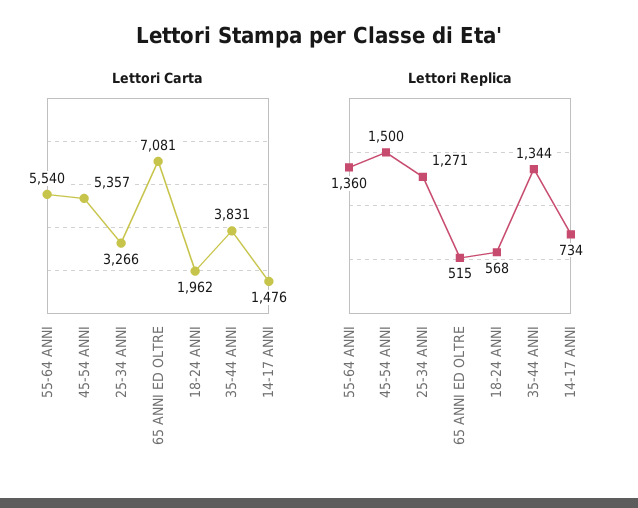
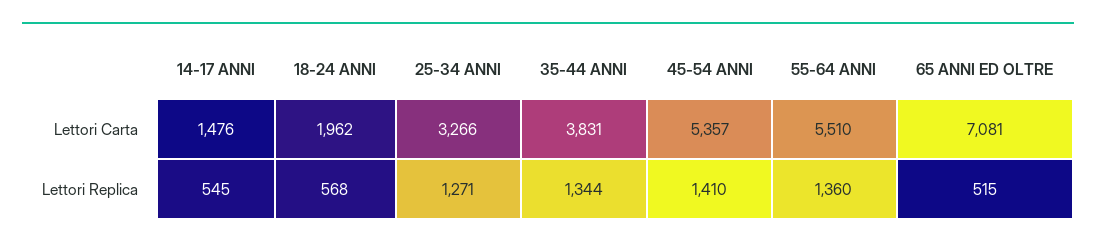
  {
    "Lettori Carta": {
-     "55-64 ANNI": 5540,
+     "55-64 ANNI": 5510,
      "45-54 ANNI": 5357,
      "25-34 ANNI": 3266,
      "65 ANNI ED OLTRE": 7081,
      "18-24 ANNI": 1962,
      "35-44 ANNI": 3831,
      "14-17 ANNI": 1476
    },
    "Lettori Replica": {
      "55-64 ANNI": 1360,
-     "45-54 ANNI": 1500,
+     "45-54 ANNI": 1410,
      "25-34 ANNI": 1271,
      "65 ANNI ED OLTRE": 515,
      "18-24 ANNI": 568,
      "35-44 ANNI": 1344,
-     "14-17 ANNI": 734
+     "14-17 ANNI": 545
    }
  }

